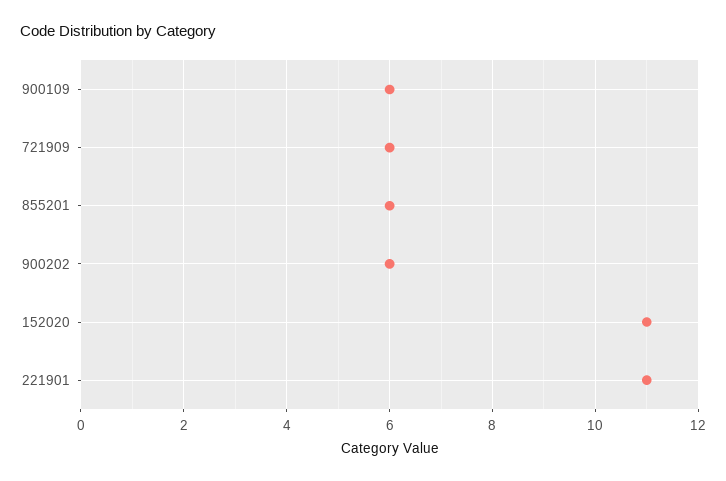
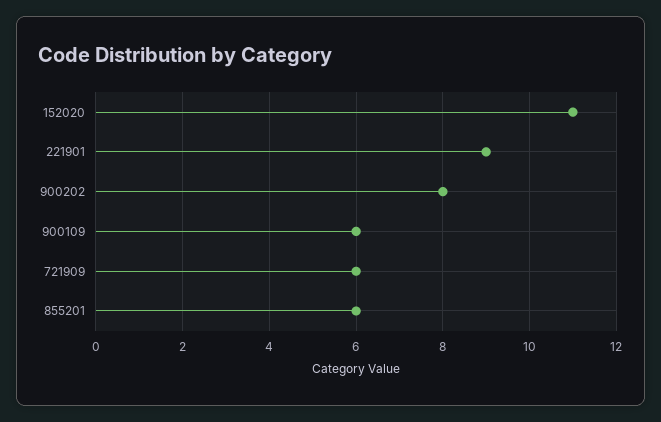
  {
    "900109": 6,
    "721909": 6,
    "855201": 6,
-   "900202": 6,
+   "900202": 8,
    "152020": 11,
-   "221901": 11
+   "221901": 9
  }

